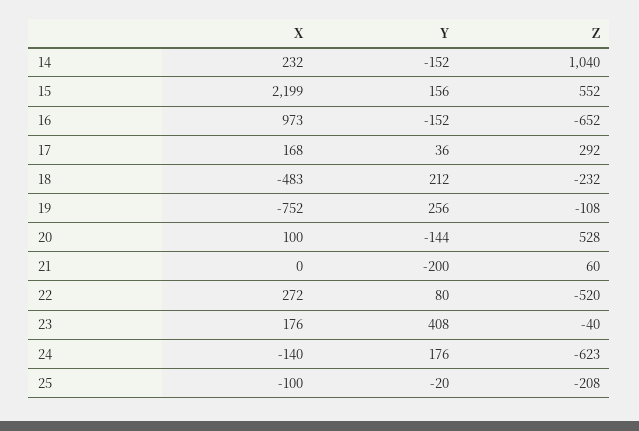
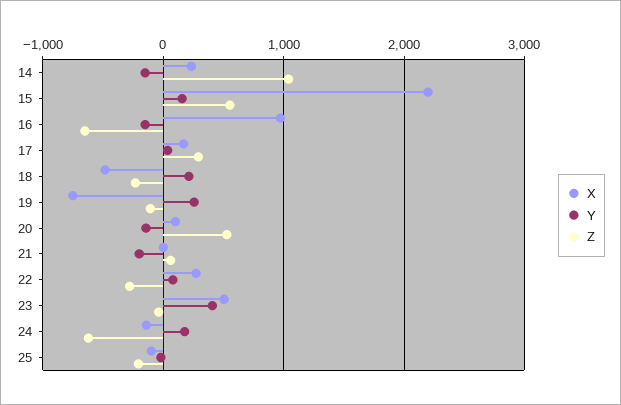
  {
    "X": {
      "14": 232,
      "15": 2199,
      "16": 973,
      "17": 168,
      "18": -483,
      "19": -752,
      "20": 100,
      "21": 0,
      "22": 272,
-     "23": 176,
+     "23": 500,
      "24": -140,
      "25": -100
    },
    "Y": {
      "14": -152,
      "15": 156,
      "16": -152,
      "17": 36,
      "18": 212,
      "19": 256,
      "20": -144,
      "21": -200,
      "22": 80,
      "23": 408,
      "24": 176,
      "25": -20
    },
    "Z": {
      "14": 1040,
      "15": 552,
      "16": -652,
      "17": 292,
      "18": -232,
      "19": -108,
      "20": 528,
      "21": 60,
-     "22": -520,
+     "22": -300,
      "23": -40,
      "24": -623,
      "25": -208
    }
  }

